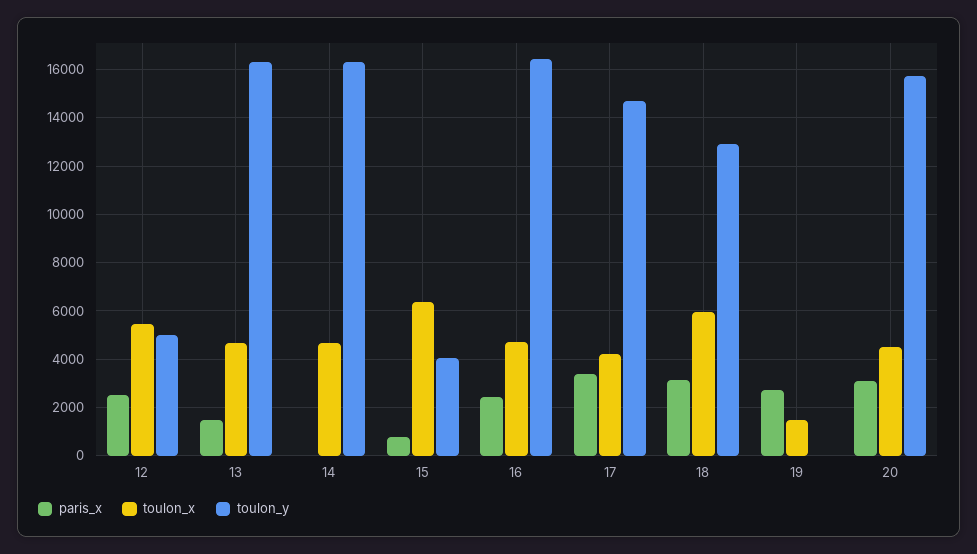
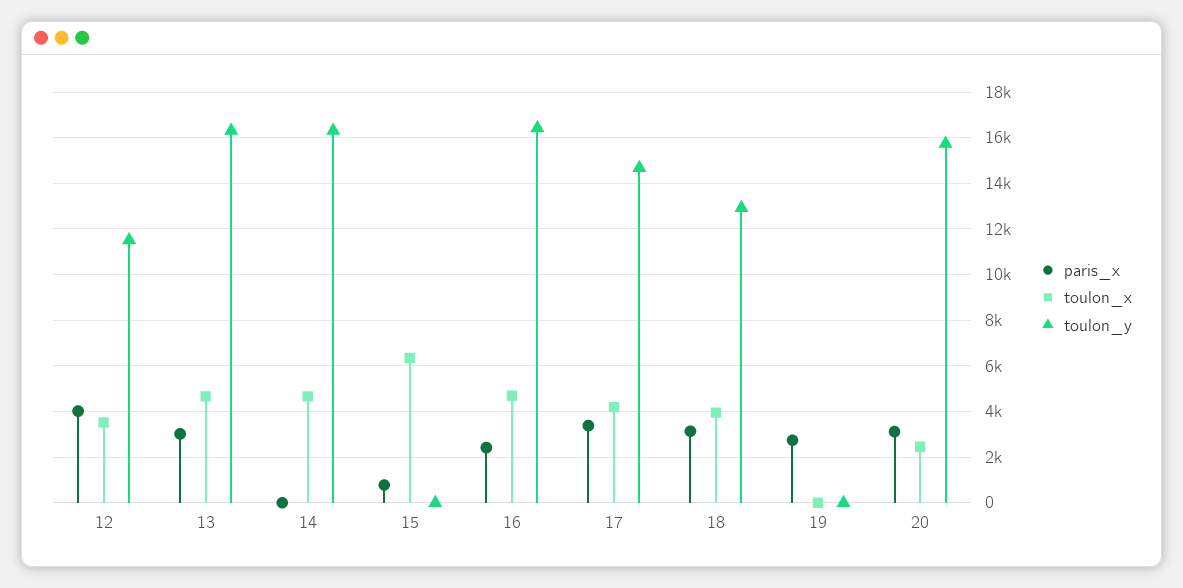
  {
    "paris_x": {
-     "12": 2500,
+     "12": 4000,
-     "13": 1500,
+     "13": 3000,
      "14": 0,
      "15": 750,
      "16": 2500,
      "17": 3500,
      "18": 3250,
      "19": 2750,
      "20": 3000
    },
    "toulon_x": {
-     "12": 5500,
+     "12": 3500,
      "13": 4750,
      "14": 4750,
      "15": 6250,
      "16": 4750,
      "17": 4250,
-     "18": 6000,
+     "18": 4000,
-     "19": 1500,
+     "19": 0,
-     "20": 4500
+     "20": 2500
    },
    "toulon_y": {
-     "12": 5000,
+     "12": 11500,
      "13": 16250,
      "14": 16250,
-     "15": 4000,
+     "15": 0,
      "16": 16500,
      "17": 14750,
      "18": 13000,
      "19": 0,
      "20": 15750
    }
  }

